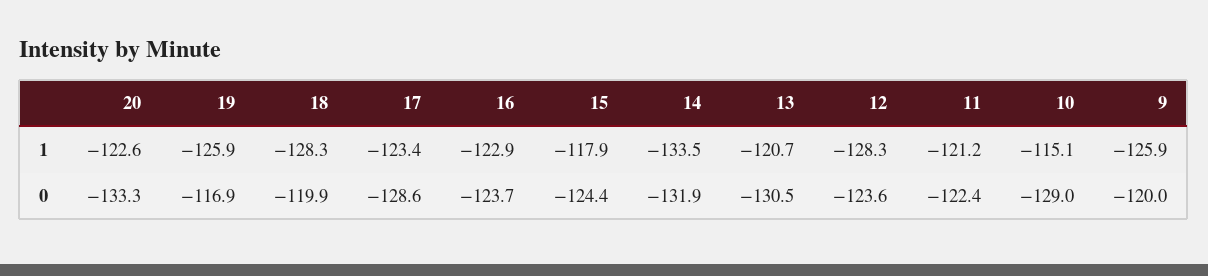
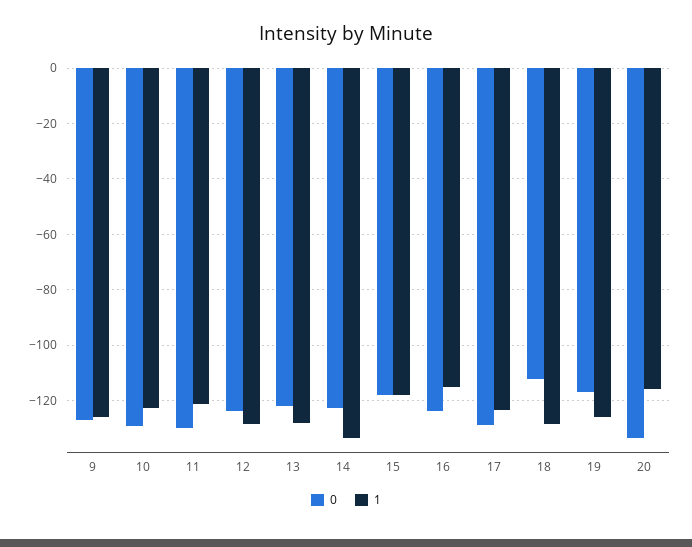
  {
    "1": {
-     "20": -122.6,
+     "20": -115,
      "19": -125.9,
      "18": -128.3,
      "17": -123.4,
-     "16": -122.9,
+     "16": -115,
      "15": -117.9,
      "14": -133.5,
-     "13": -120.7,
+     "13": -127.5,
      "12": -128.3,
      "11": -121.2,
-     "10": -115.1,
+     "10": -122.5,
      "9": -125.9
    },
    "0": {
      "20": -133.3,
      "19": -116.9,
-     "18": -119.9,
+     "18": -112.5,
      "17": -128.6,
      "16": -123.7,
-     "15": -124.4,
+     "15": -117.5,
-     "14": -131.9,
+     "14": -122.5,
-     "13": -130.5,
+     "13": -122.5,
      "12": -123.6,
-     "11": -122.4,
+     "11": -130,
      "10": -129,
-     "9": -120
+     "9": -127.5
    }
  }

